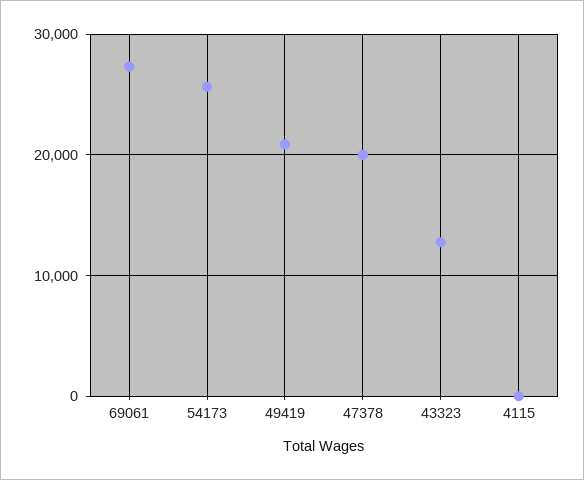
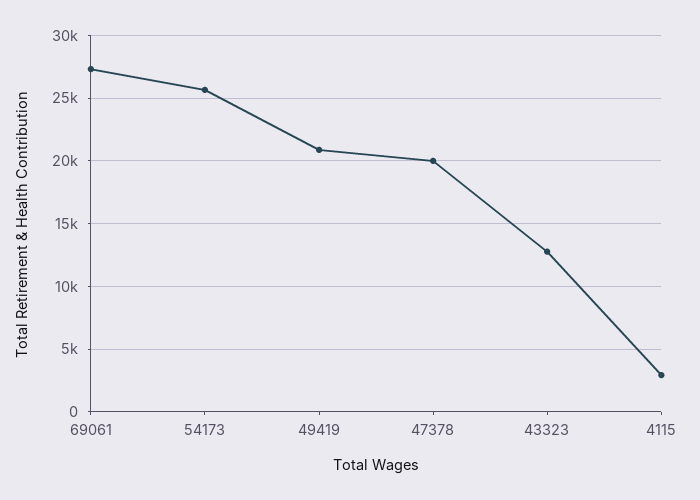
  {
    "69061": 27500,
    "54173": 25500,
    "49419": 21000,
    "47378": 20000,
    "43323": 13000,
-   "4115": 0
+   "4115": 3000
  }

